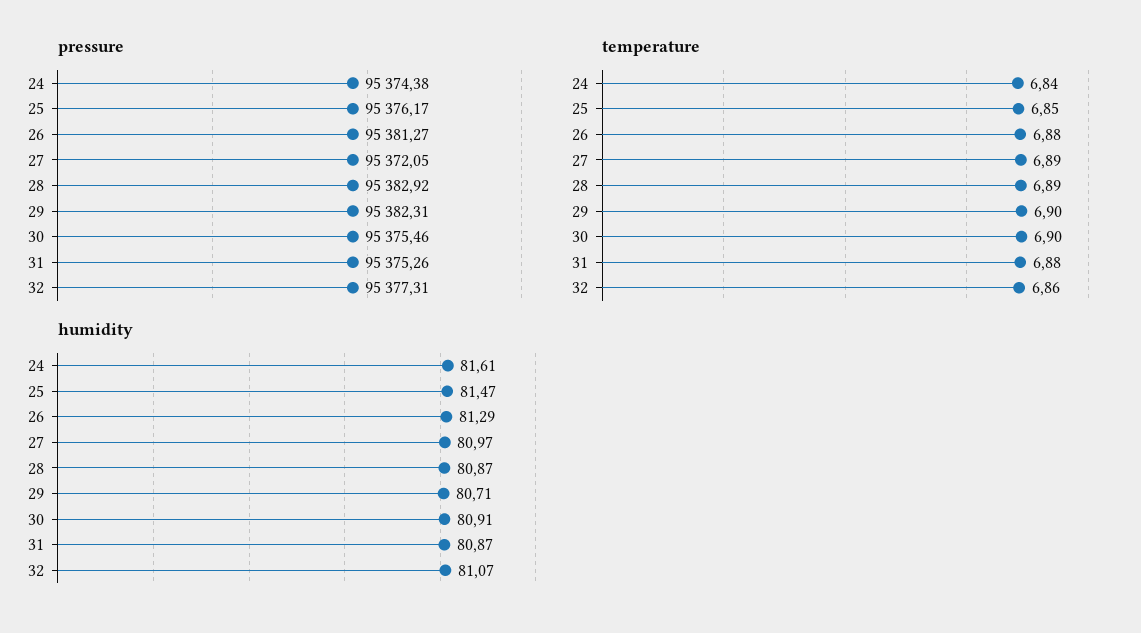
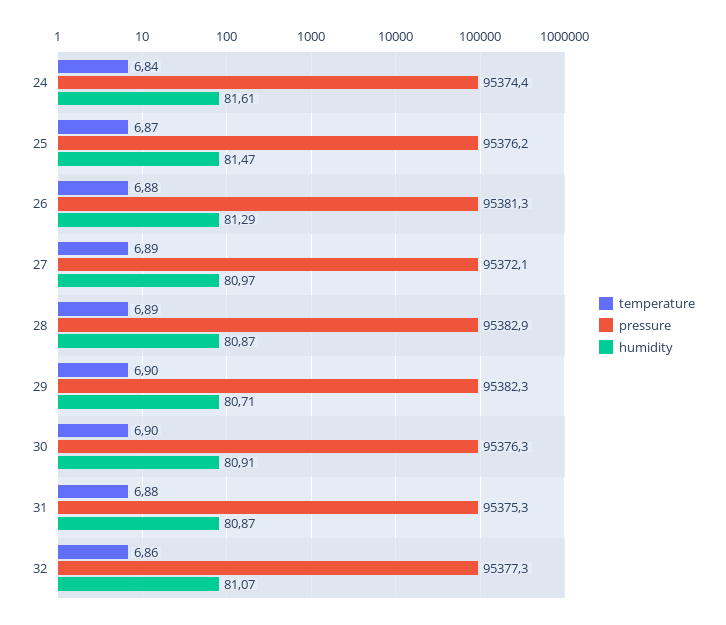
  {
    "pressure": {
      "24": 95374.38,
      "25": 95376.17,
      "26": 95381.27,
      "27": 95372.05,
      "28": 95382.92,
      "29": 95382.31,
-     "30": 95375.46,
+     "30": 95376.3,
      "31": 95375.26,
      "32": 95377.31
    },
    "temperature": {
      "24": 6.84,
-     "25": 6.85,
+     "25": 6.87,
      "26": 6.88,
      "27": 6.89,
      "28": 6.89,
      "29": 6.9,
      "30": 6.9,
      "31": 6.88,
      "32": 6.86
    },
    "humidity": {
      "24": 81.61,
      "25": 81.47,
      "26": 81.29,
      "27": 80.97,
      "28": 80.87,
      "29": 80.71,
      "30": 80.91,
      "31": 80.87,
      "32": 81.07
    }
  }

